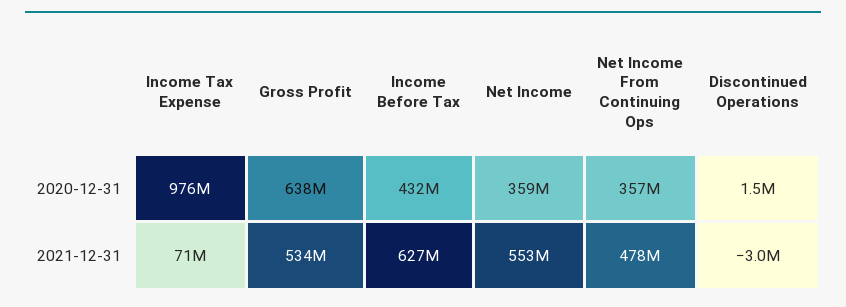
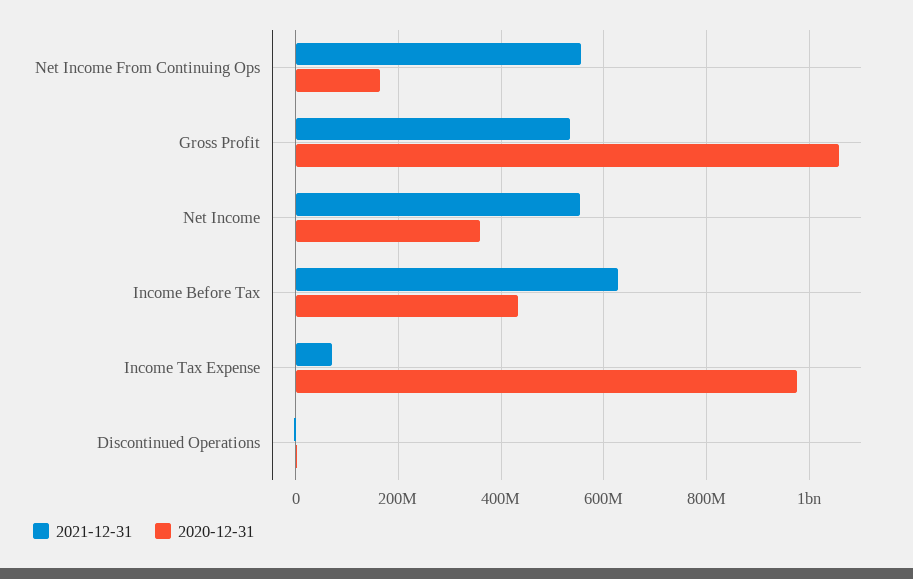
  {
    "2020-12-31": {
      "Income Tax Expense": 976000000,
-     "Gross Profit": 638000000,
+     "Gross Profit": 1060000000,
      "Income Before Tax": 432000000,
      "Net Income": 359000000,
-     "Net Income From Continuing Ops": 357000000,
+     "Net Income From Continuing Ops": 160000000,
      "Discontinued Operations": 1500000
    },
    "2021-12-31": {
      "Income Tax Expense": 71000000,
      "Gross Profit": 534000000,
      "Income Before Tax": 627000000,
      "Net Income": 553000000,
-     "Net Income From Continuing Ops": 478000000,
+     "Net Income From Continuing Ops": 560000000,
      "Discontinued Operations": -3000000
    }
  }

